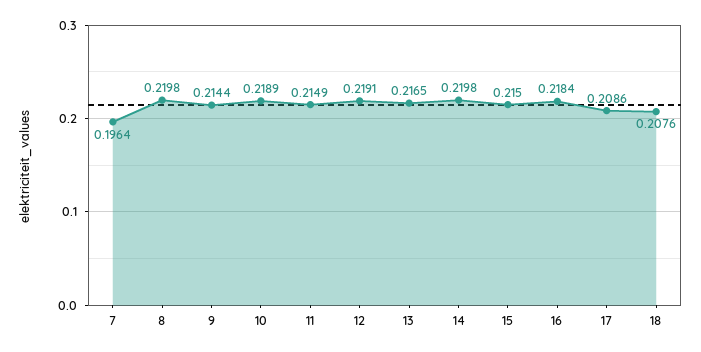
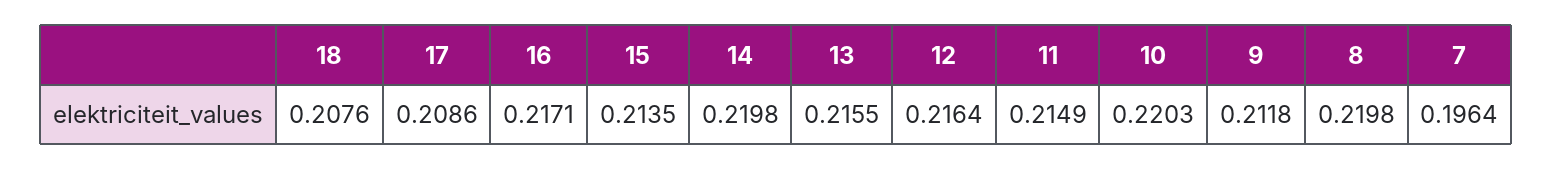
  {
    "7": 0.1964,
    "8": 0.2198,
-   "9": 0.2144,
+   "9": 0.2118,
-   "10": 0.2189,
+   "10": 0.2203,
    "11": 0.2149,
-   "12": 0.2191,
+   "12": 0.2164,
-   "13": 0.2165,
+   "13": 0.2155,
    "14": 0.2198,
-   "15": 0.215,
+   "15": 0.2135,
-   "16": 0.2184,
+   "16": 0.2171,
    "17": 0.2086,
    "18": 0.2076
  }

